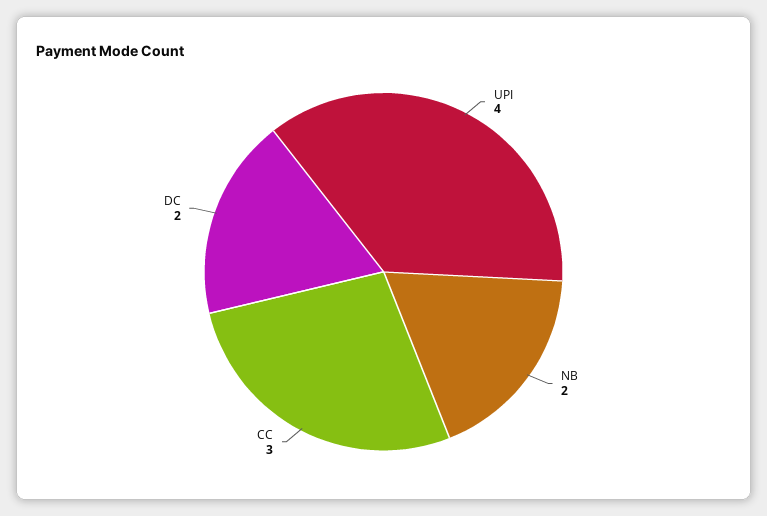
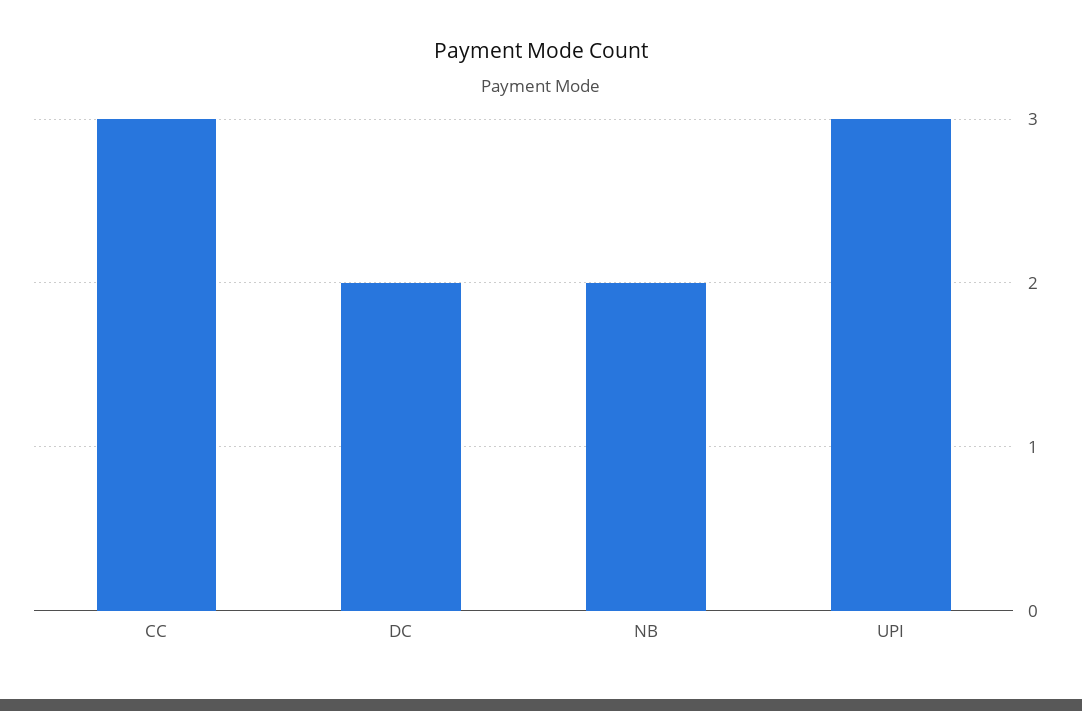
  {
-   "UPI": 4,
+   "UPI": 3,
    "NB": 2,
    "CC": 3,
    "DC": 2
  }

